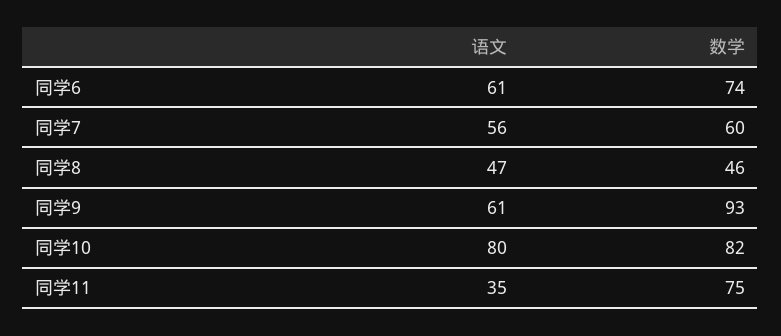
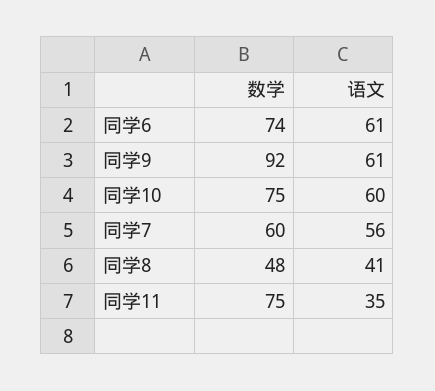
  {
    "语文": {
      "同学6": 61,
      "同学7": 56,
-     "同学8": 47,
+     "同学8": 41,
      "同学9": 61,
-     "同学10": 80,
+     "同学10": 60,
      "同学11": 35
    },
    "数学": {
      "同学6": 74,
      "同学7": 60,
-     "同学8": 46,
+     "同学8": 48,
-     "同学9": 93,
+     "同学9": 92,
-     "同学10": 82,
+     "同学10": 75,
      "同学11": 75
    }
  }

